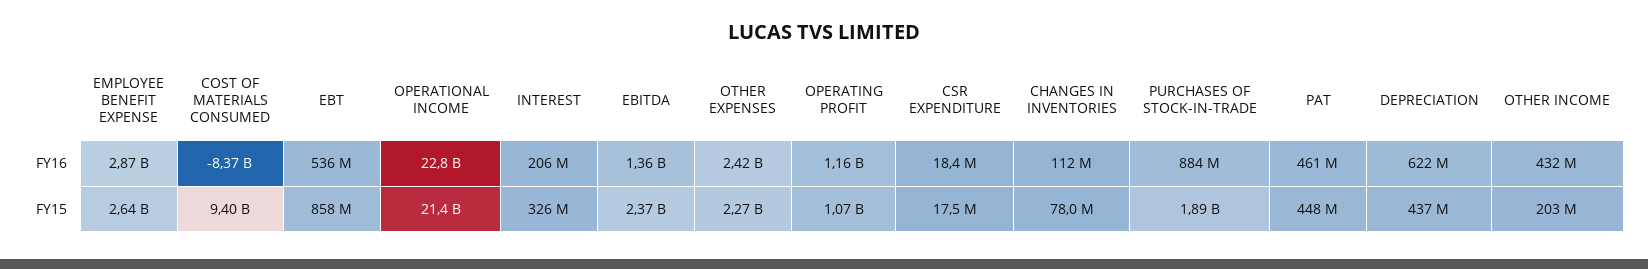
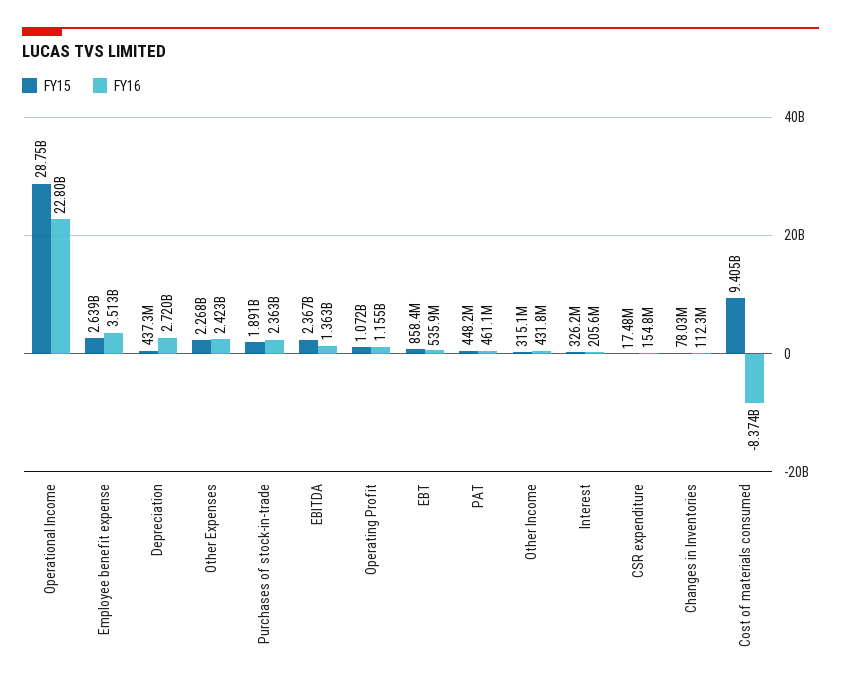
  {
    "FY16": {
-     "EMPLOYEE BENEFIT EXPENSE": 2870000000,
+     "EMPLOYEE BENEFIT EXPENSE": 3513000000,
      "COST OF MATERIALS CONSUMED": -8374000000,
      "EBT": 535900000,
      "OPERATIONAL INCOME": 22800000000,
      "INTEREST": 205600000,
      "EBITDA": 1363000000,
      "OTHER EXPENSES": 2423000000,
      "OPERATING PROFIT": 1155000000,
-     "CSR EXPENDITURE": 18400000,
+     "CSR EXPENDITURE": 154800000,
      "CHANGES IN INVENTORIES": 112300000,
-     "PURCHASES OF STOCK-IN-TRADE": 884000000,
+     "PURCHASES OF STOCK-IN-TRADE": 2363000000,
      "PAT": 461100000,
-     "DEPRECIATION": 622000000,
+     "DEPRECIATION": 2720000000,
      "OTHER INCOME": 431800000
    },
    "FY15": {
      "EMPLOYEE BENEFIT EXPENSE": 2639000000,
      "COST OF MATERIALS CONSUMED": 9405000000,
      "EBT": 858400000,
-     "OPERATIONAL INCOME": 21400000000,
+     "OPERATIONAL INCOME": 28750000000,
      "INTEREST": 326200000,
      "EBITDA": 2367000000,
      "OTHER EXPENSES": 2268000000,
      "OPERATING PROFIT": 1072000000,
      "CSR EXPENDITURE": 17480000,
      "CHANGES IN INVENTORIES": 78030000,
      "PURCHASES OF STOCK-IN-TRADE": 1891000000,
      "PAT": 448200000,
      "DEPRECIATION": 437300000,
-     "OTHER INCOME": 203000000
+     "OTHER INCOME": 315100000
    }
  }

